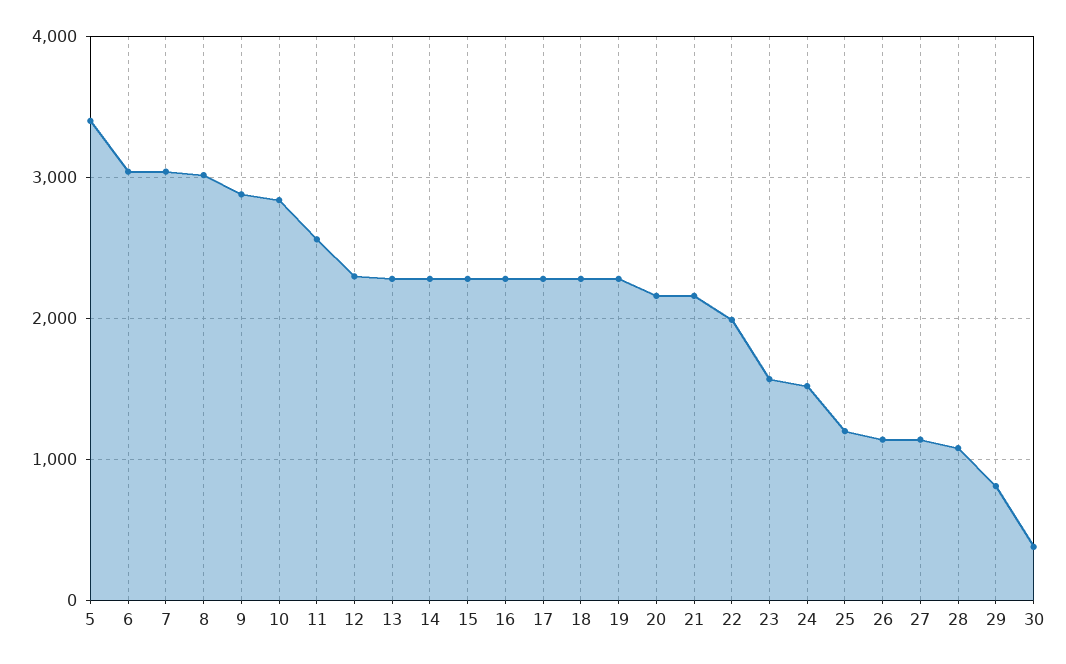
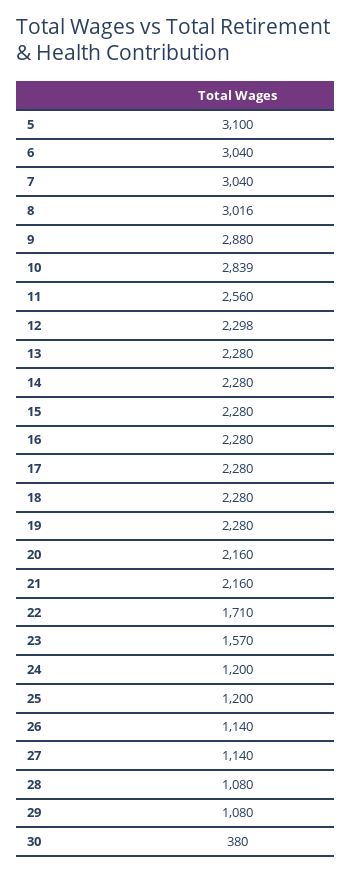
  {
-   "5": 3400,
+   "5": 3100,
    "6": 3040,
    "7": 3040,
    "8": 3016,
    "9": 2880,
    "10": 2839,
    "11": 2560,
    "12": 2298,
    "13": 2280,
    "14": 2280,
    "15": 2280,
    "16": 2280,
    "17": 2280,
    "18": 2280,
    "19": 2280,
    "20": 2160,
    "21": 2160,
-   "22": 2000,
+   "22": 1710,
    "23": 1570,
-   "24": 1500,
+   "24": 1200,
    "25": 1200,
    "26": 1140,
    "27": 1140,
    "28": 1080,
-   "29": 800,
+   "29": 1080,
    "30": 380
  }

